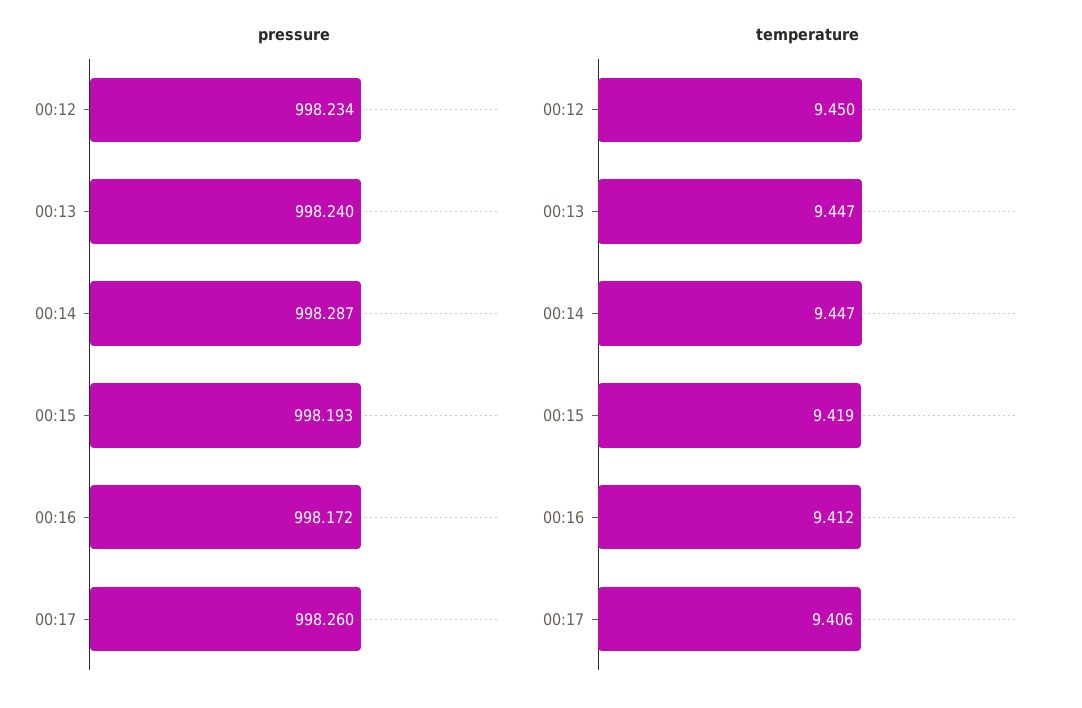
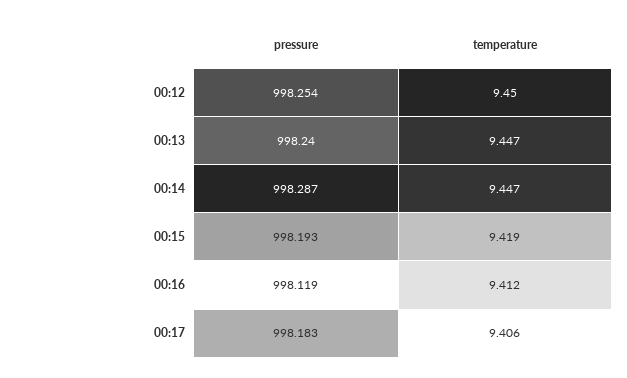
  {
    "pressure": {
-     "00:12": 998.234,
+     "00:12": 998.254,
      "00:13": 998.24,
      "00:14": 998.287,
      "00:15": 998.193,
-     "00:16": 998.172,
+     "00:16": 998.119,
-     "00:17": 998.26
+     "00:17": 998.183
    },
    "temperature": {
      "00:12": 9.45,
      "00:13": 9.447,
      "00:14": 9.447,
      "00:15": 9.419,
      "00:16": 9.412,
      "00:17": 9.406
    }
  }

